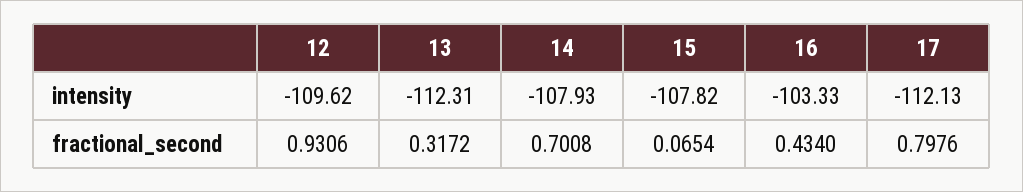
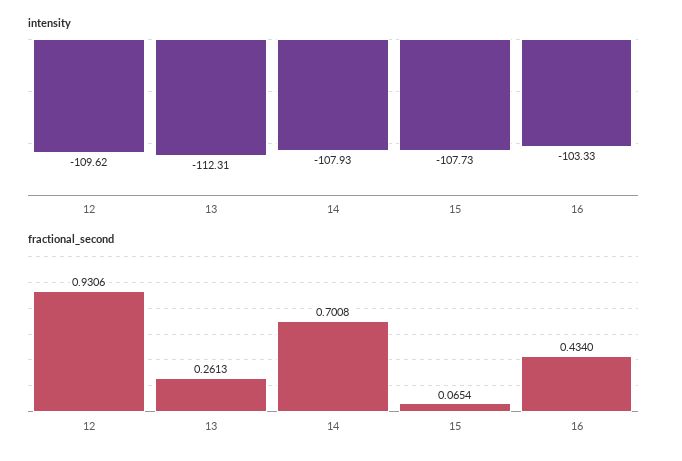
  {
    "intensity": {
      "12": -109.62,
      "13": -112.31,
      "14": -107.93,
-     "15": -107.82,
+     "15": -107.73,
-     "16": -103.33,
+     "16": -103.33
-     "17": -112.13
    },
    "fractional_second": {
      "12": 0.9306,
-     "13": 0.3172,
+     "13": 0.2613,
      "14": 0.7008,
      "15": 0.0654,
-     "16": 0.434,
+     "16": 0.434
-     "17": 0.7976
    }
  }

